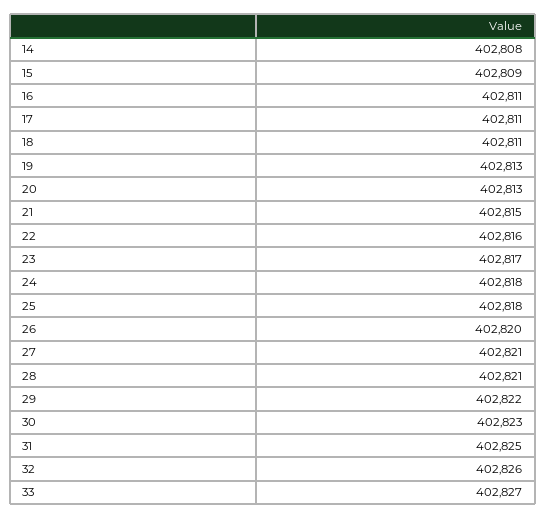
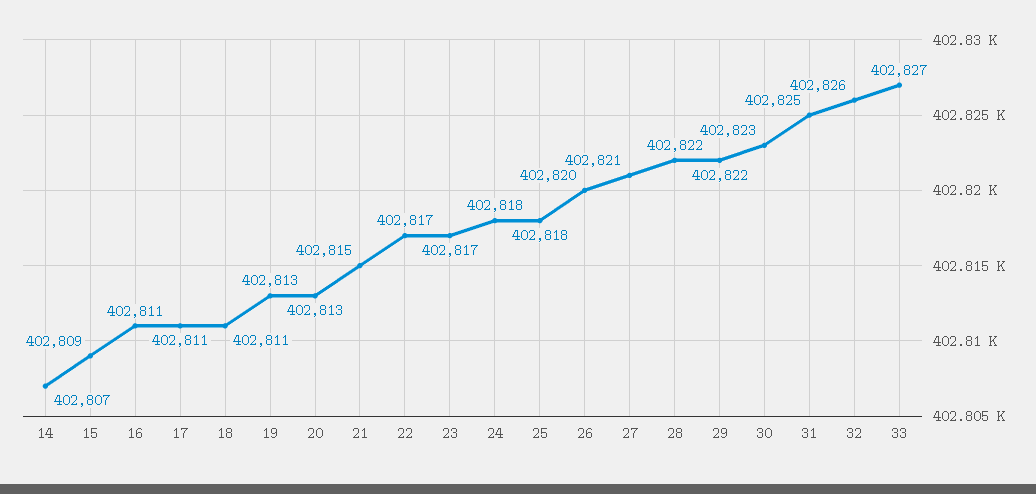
  {
-   "14": 402808,
+   "14": 402807,
    "15": 402809,
    "16": 402811,
    "17": 402811,
    "18": 402811,
    "19": 402813,
    "20": 402813,
    "21": 402815,
-   "22": 402816,
+   "22": 402817,
    "23": 402817,
    "24": 402818,
    "25": 402818,
    "26": 402820,
    "27": 402821,
-   "28": 402821,
+   "28": 402822,
    "29": 402822,
    "30": 402823,
    "31": 402825,
    "32": 402826,
    "33": 402827
  }

